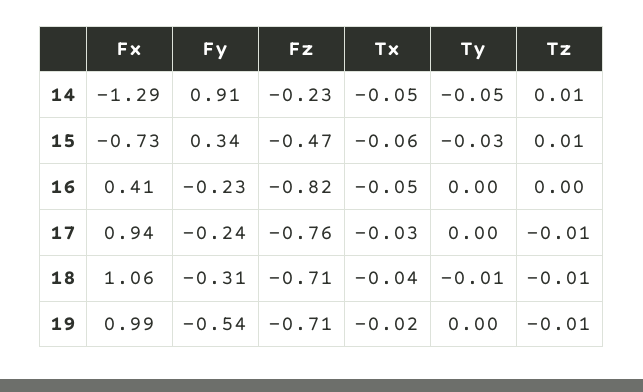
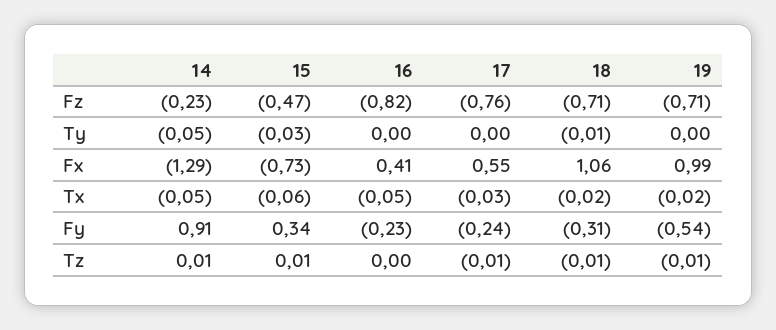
  {
    "Fx": {
      "14": -1.29,
      "15": -0.73,
      "16": 0.41,
-     "17": 0.94,
+     "17": 0.55,
      "18": 1.06,
      "19": 0.99
    },
    "Fy": {
      "14": 0.91,
      "15": 0.34,
      "16": -0.23,
      "17": -0.24,
      "18": -0.31,
      "19": -0.54
    },
    "Fz": {
      "14": -0.23,
      "15": -0.47,
      "16": -0.82,
      "17": -0.76,
      "18": -0.71,
      "19": -0.71
    },
    "Tx": {
      "14": -0.05,
      "15": -0.06,
      "16": -0.05,
      "17": -0.03,
-     "18": -0.04,
+     "18": -0.02,
      "19": -0.02
    },
    "Ty": {
      "14": -0.05,
      "15": -0.03,
      "16": 0,
      "17": 0,
      "18": -0.01,
      "19": 0
    },
    "Tz": {
      "14": 0.01,
      "15": 0.01,
      "16": 0,
      "17": -0.01,
      "18": -0.01,
      "19": -0.01
    }
  }

